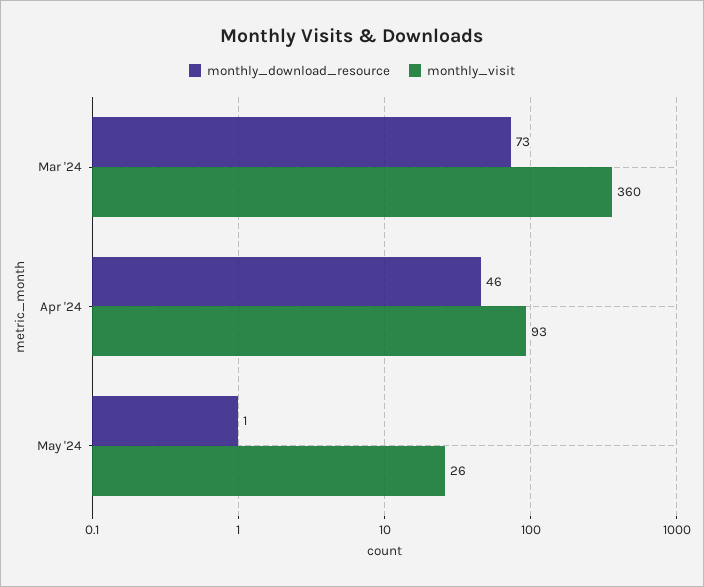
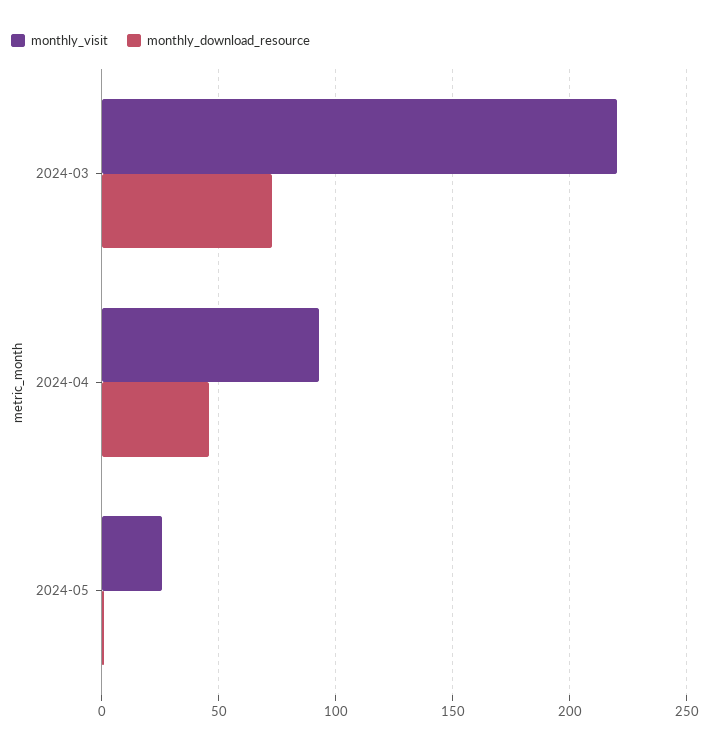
  {
    "monthly_download_resource": {
      "Mar '24": 73,
      "Apr '24": 46,
      "May '24": 1
    },
    "monthly_visit": {
-     "Mar '24": 360,
+     "Mar '24": 220,
      "Apr '24": 93,
      "May '24": 26
    }
  }

